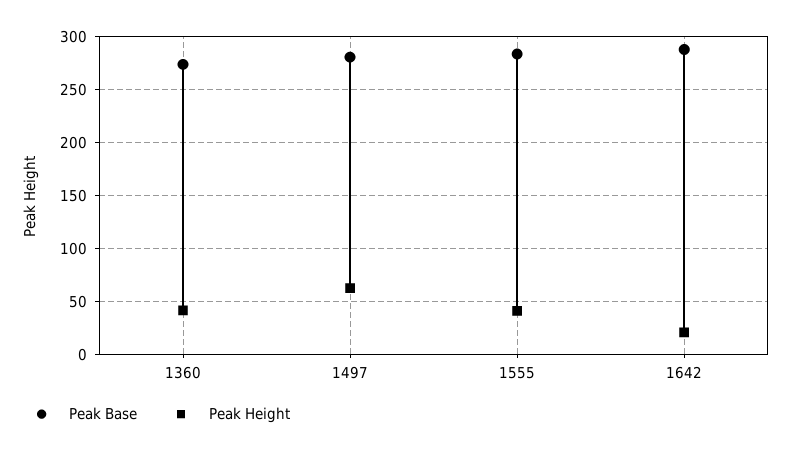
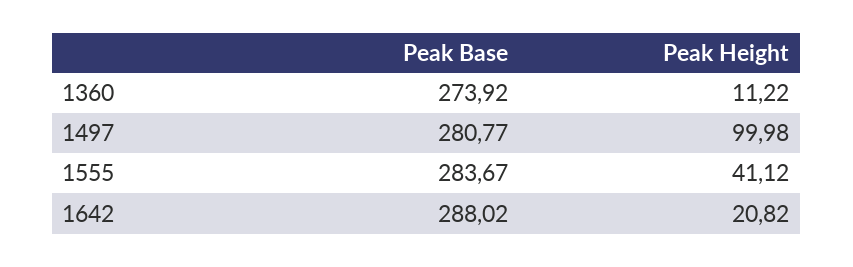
  {
    "Peak Base": {
      "1360": 273.92,
      "1497": 280.77,
      "1555": 283.67,
      "1642": 288.02
    },
    "Peak Height": {
-     "1360": 40,
+     "1360": 11.22,
-     "1497": 60,
+     "1497": 99.98,
      "1555": 41.12,
      "1642": 20.82
    }
  }

